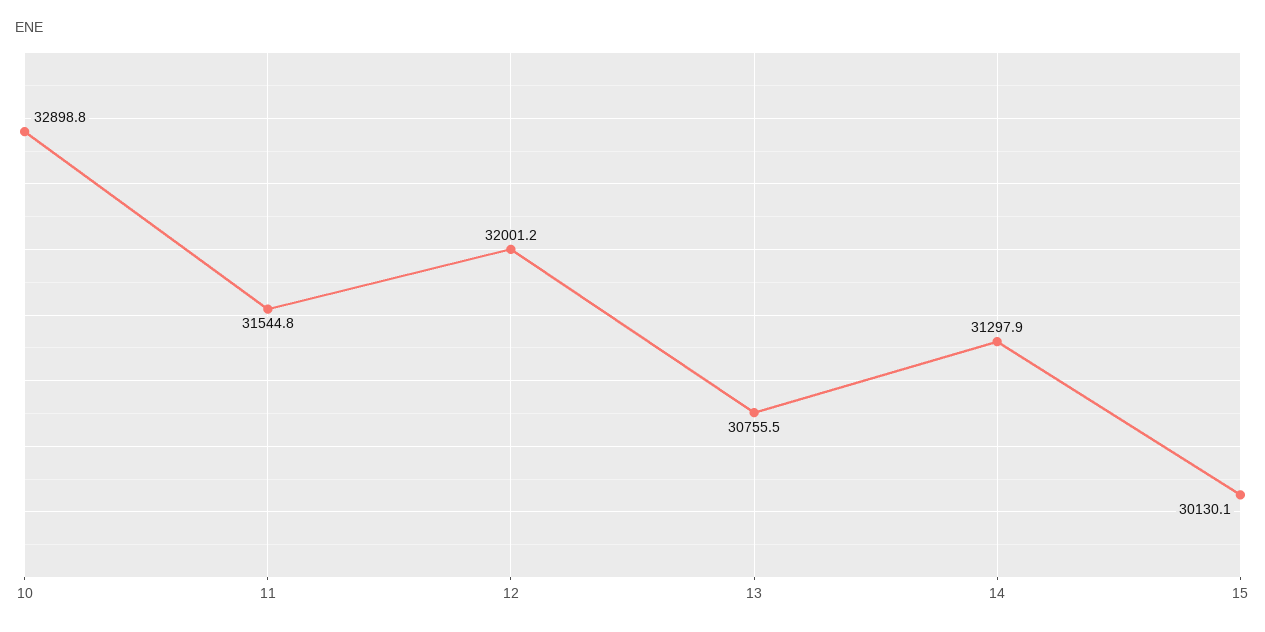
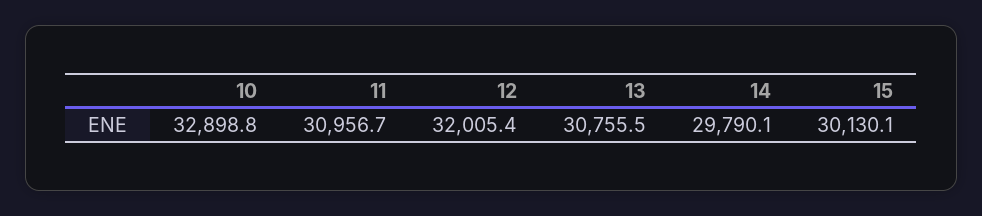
  {
    "10": 32898.8,
-   "11": 31544.8,
+   "11": 30956.7,
-   "12": 32001.2,
+   "12": 32005.4,
    "13": 30755.5,
-   "14": 31297.9,
+   "14": 29790.1,
    "15": 30130.1
  }

